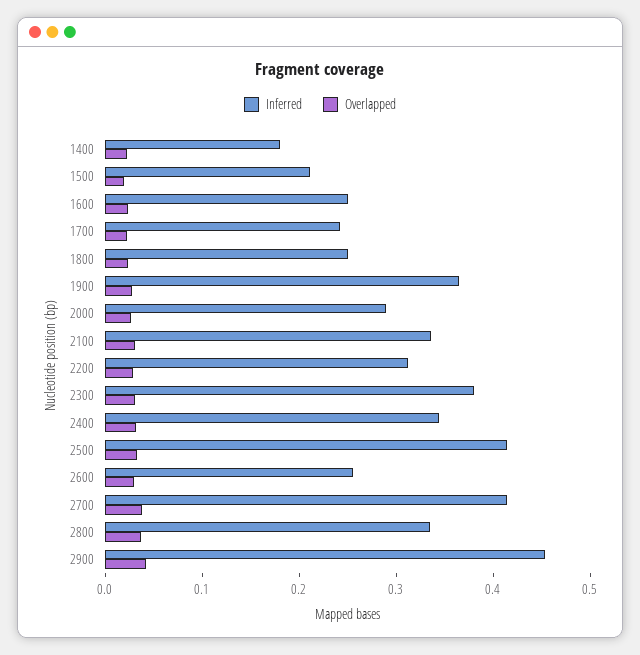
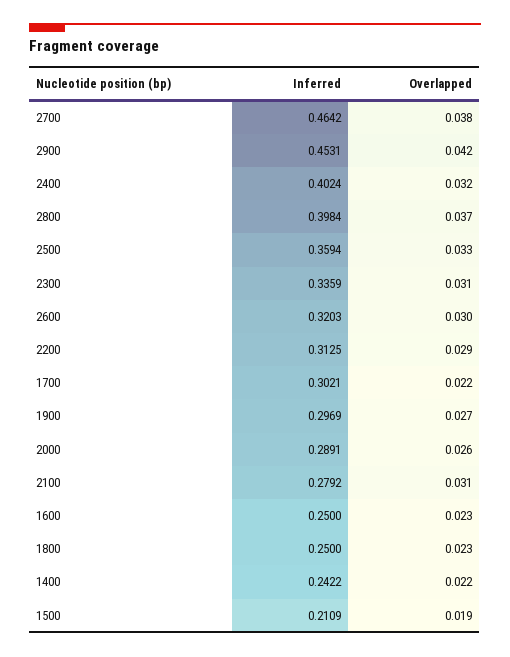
  {
    "Inferred": {
-     "1400": 0.18,
+     "1400": 0.2422,
      "1500": 0.2109,
      "1600": 0.25,
-     "1700": 0.24,
+     "1700": 0.3021,
      "1800": 0.25,
-     "1900": 0.36,
+     "1900": 0.2969,
      "2000": 0.2891,
-     "2100": 0.34,
+     "2100": 0.2792,
      "2200": 0.3125,
-     "2300": 0.38,
+     "2300": 0.3359,
-     "2400": 0.34,
+     "2400": 0.4024,
-     "2500": 0.42,
+     "2500": 0.3594,
-     "2600": 0.26,
+     "2600": 0.3203,
-     "2700": 0.42,
+     "2700": 0.4642,
-     "2800": 0.34,
+     "2800": 0.3984,
      "2900": 0.4531
    },
    "Overlapped": {
      "1400": 0.022,
      "1500": 0.019,
      "1600": 0.023,
      "1700": 0.022,
      "1800": 0.023,
      "1900": 0.027,
      "2000": 0.026,
      "2100": 0.031,
      "2200": 0.029,
      "2300": 0.031,
      "2400": 0.032,
      "2500": 0.033,
      "2600": 0.03,
      "2700": 0.038,
      "2800": 0.037,
      "2900": 0.042
    }
  }

